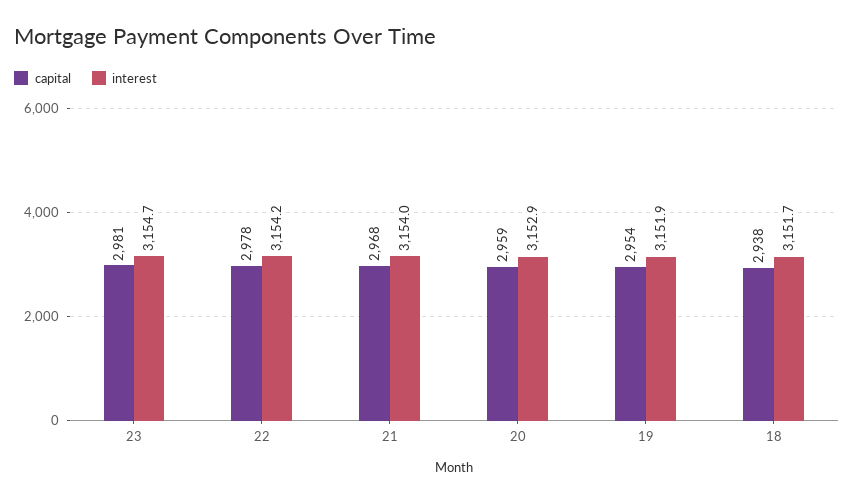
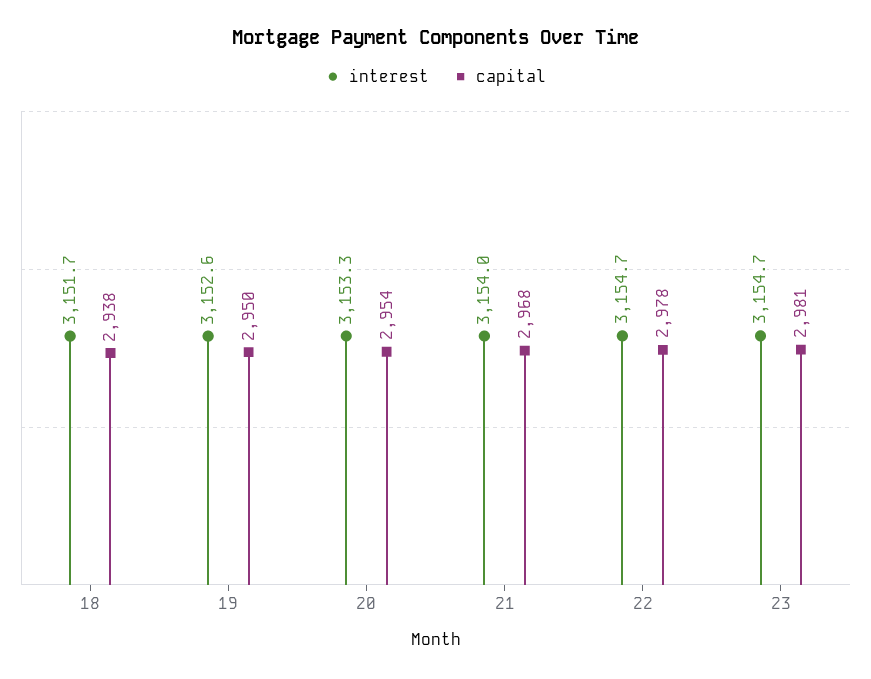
  {
    "capital": {
      "23": 2981,
      "22": 2978,
      "21": 2968,
-     "20": 2959,
+     "20": 2954,
-     "19": 2954,
+     "19": 2950,
      "18": 2938
    },
    "interest": {
      "23": 3154.7,
-     "22": 3154.2,
+     "22": 3154.7,
      "21": 3154,
-     "20": 3152.9,
+     "20": 3153.3,
-     "19": 3151.9,
+     "19": 3152.6,
      "18": 3151.7
    }
  }

